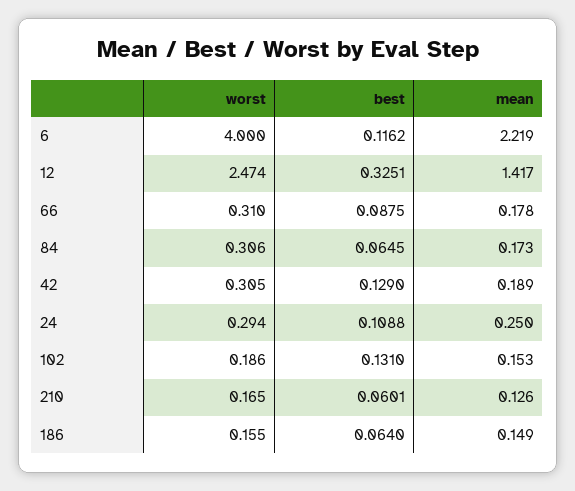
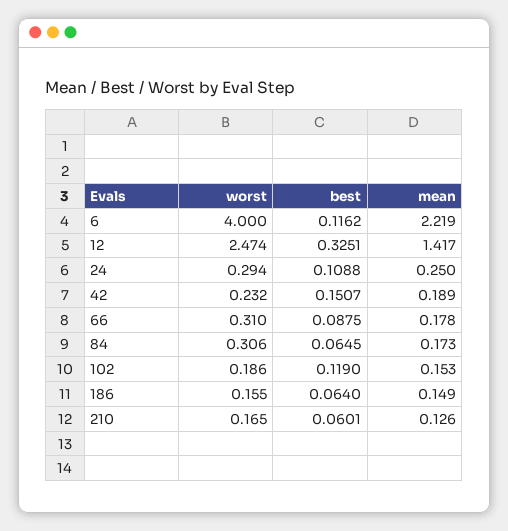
  {
    "worst": {
      "6": 4,
      "12": 2.474,
      "66": 0.31,
      "84": 0.306,
-     "42": 0.305,
+     "42": 0.232,
      "24": 0.294,
      "102": 0.186,
      "210": 0.165,
      "186": 0.155
    },
    "best": {
      "6": 0.1162,
      "12": 0.3251,
      "66": 0.0875,
      "84": 0.0645,
-     "42": 0.129,
+     "42": 0.1507,
      "24": 0.1088,
-     "102": 0.131,
+     "102": 0.119,
      "210": 0.0601,
      "186": 0.064
    },
    "mean": {
      "6": 2.219,
      "12": 1.417,
      "66": 0.178,
      "84": 0.173,
      "42": 0.189,
      "24": 0.25,
      "102": 0.153,
      "210": 0.126,
      "186": 0.149
    }
  }

